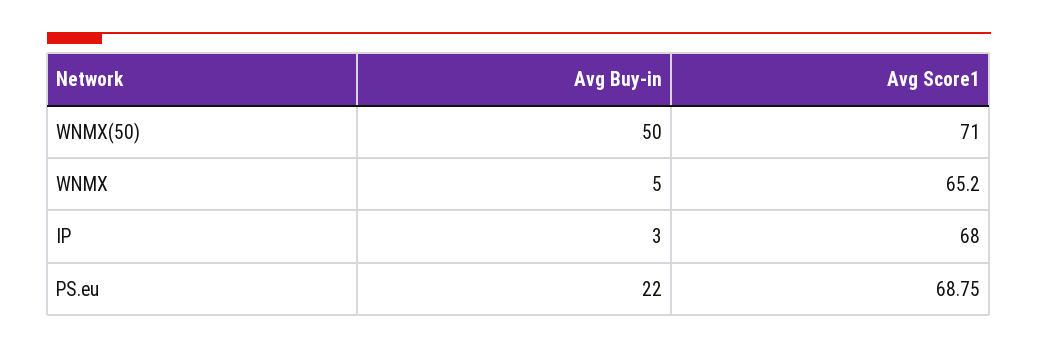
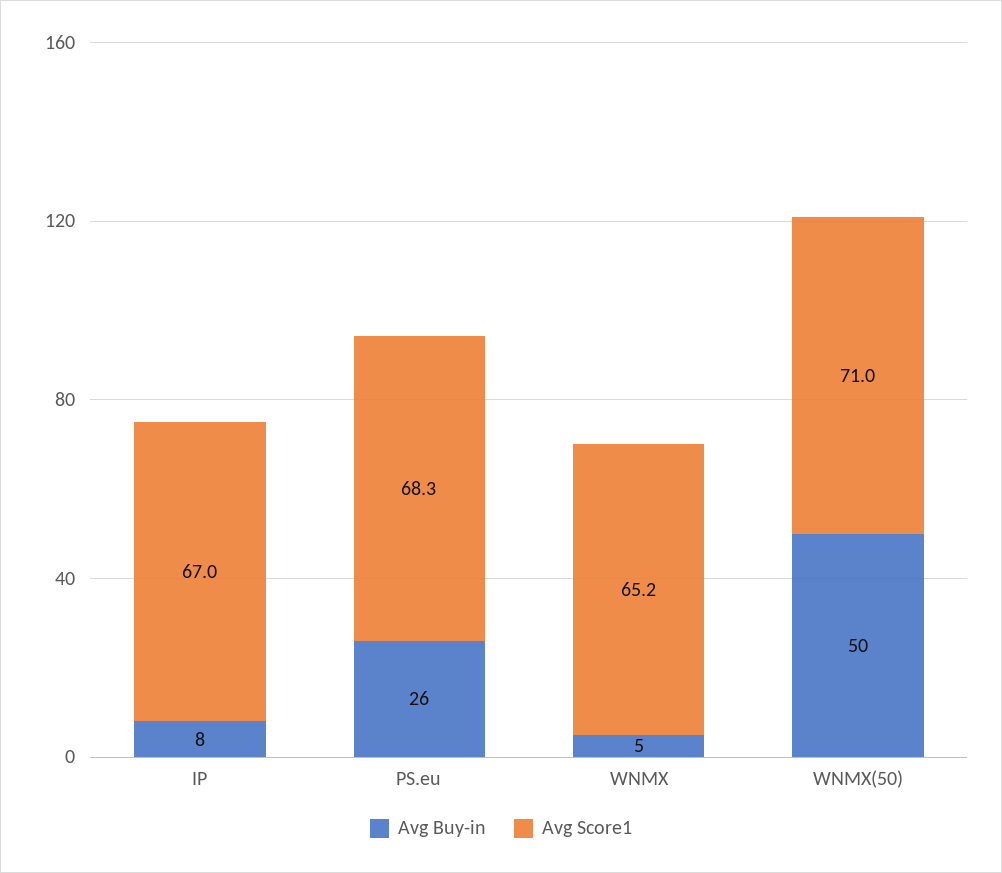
  {
    "Avg Buy-in": {
      "WNMX(50)": 50,
      "WNMX": 5,
-     "IP": 3,
+     "IP": 8,
-     "PS.eu": 22
+     "PS.eu": 26
    },
    "Avg Score1": {
      "WNMX(50)": 71,
      "WNMX": 65.2,
-     "IP": 68,
+     "IP": 67,
-     "PS.eu": 68.75
+     "PS.eu": 68.3
    }
  }

